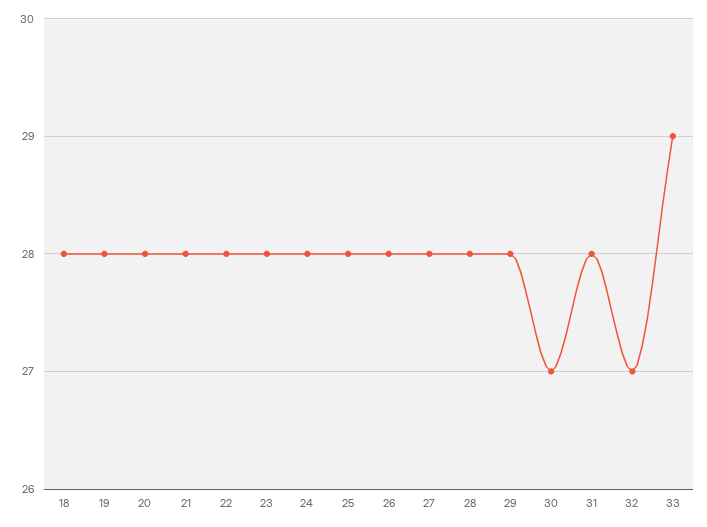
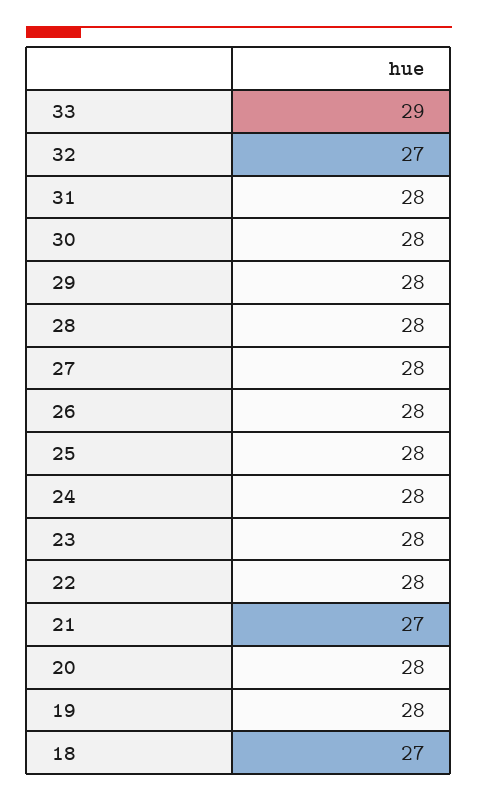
  {
-   "18": 28,
+   "18": 27,
    "19": 28,
    "20": 28,
-   "21": 28,
+   "21": 27,
    "22": 28,
    "23": 28,
    "24": 28,
    "25": 28,
    "26": 28,
    "27": 28,
    "28": 28,
    "29": 28,
-   "30": 27,
+   "30": 28,
    "31": 28,
    "32": 27,
    "33": 29
  }

